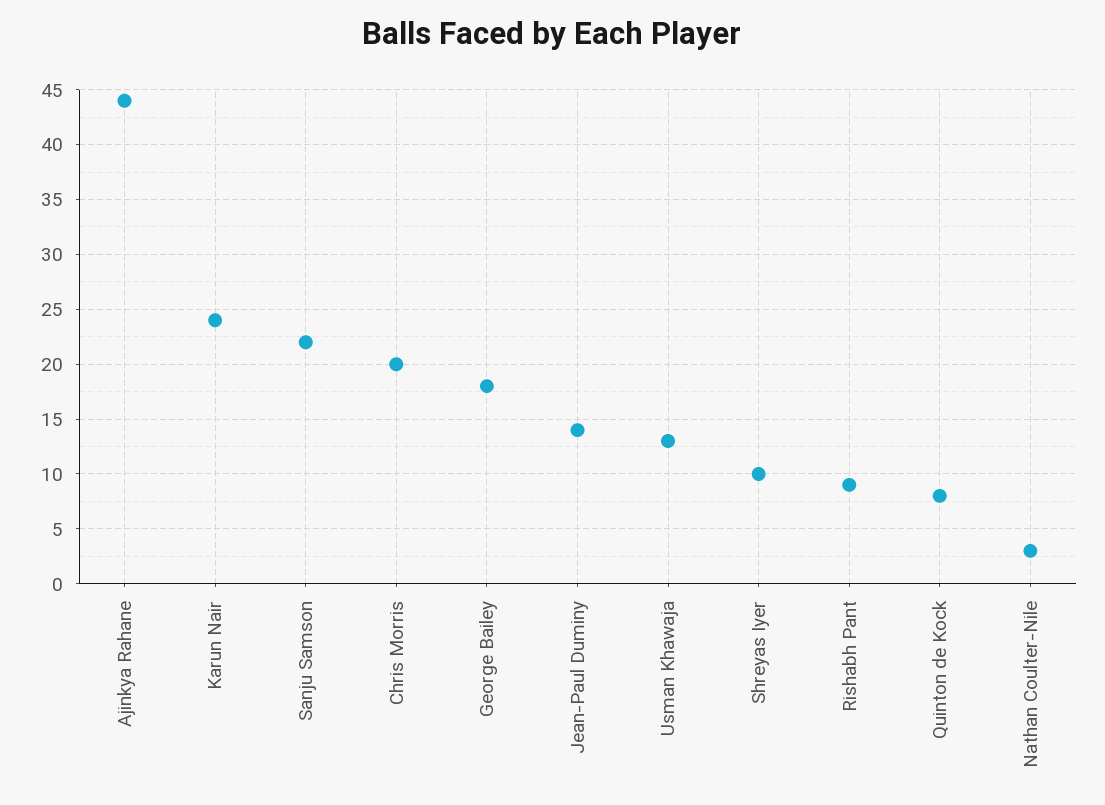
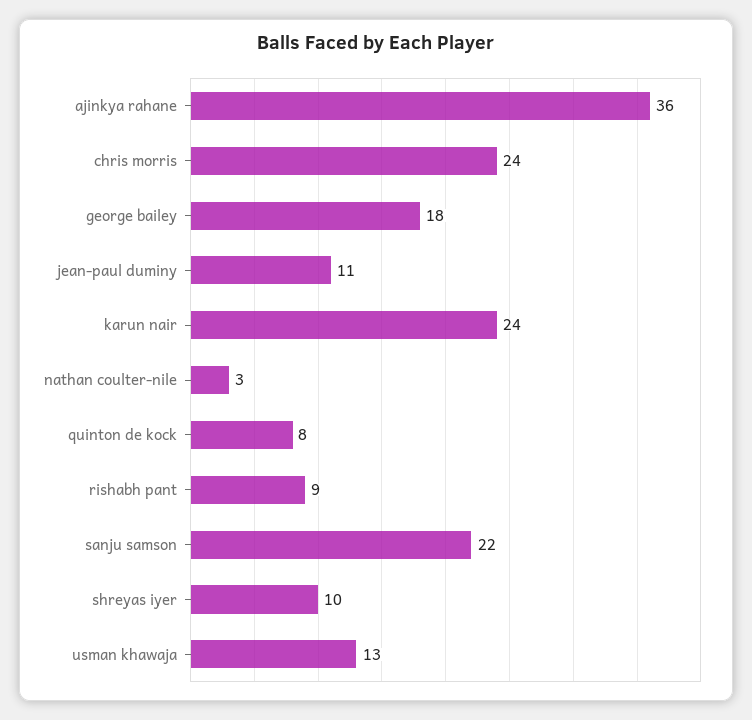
  {
-   "Ajinkya Rahane": 44,
+   "Ajinkya Rahane": 36,
    "Karun Nair": 24,
    "Sanju Samson": 22,
-   "Chris Morris": 20,
+   "Chris Morris": 24,
    "George Bailey": 18,
-   "Jean-Paul Duminy": 14,
+   "Jean-Paul Duminy": 11,
    "Usman Khawaja": 13,
    "Shreyas Iyer": 10,
    "Rishabh Pant": 9,
    "Quinton de Kock": 8,
    "Nathan Coulter-Nile": 3
  }

